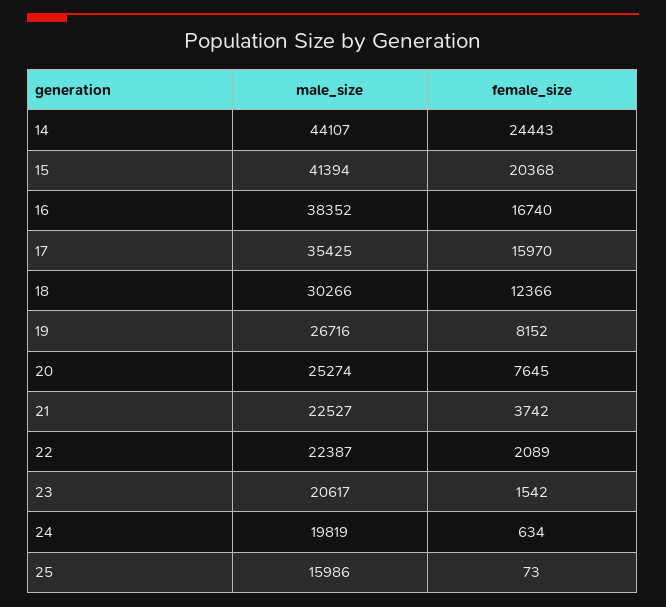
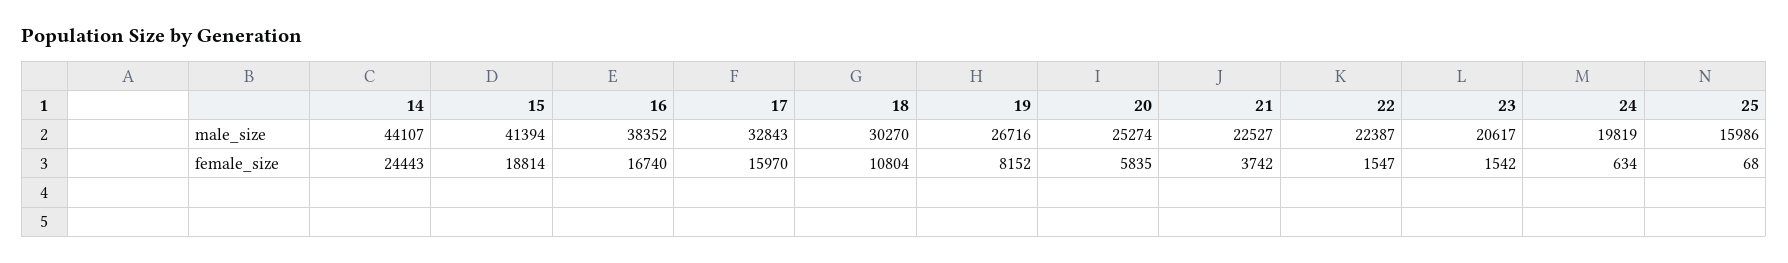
  {
    "male_size": {
      "14": 44107,
      "15": 41394,
      "16": 38352,
-     "17": 35425,
+     "17": 32843,
-     "18": 30266,
+     "18": 30270,
      "19": 26716,
      "20": 25274,
      "21": 22527,
      "22": 22387,
      "23": 20617,
      "24": 19819,
      "25": 15986
    },
    "female_size": {
      "14": 24443,
-     "15": 20368,
+     "15": 18814,
      "16": 16740,
      "17": 15970,
-     "18": 12366,
+     "18": 10804,
      "19": 8152,
-     "20": 7645,
+     "20": 5835,
      "21": 3742,
-     "22": 2089,
+     "22": 1547,
      "23": 1542,
      "24": 634,
-     "25": 73
+     "25": 68
    }
  }

